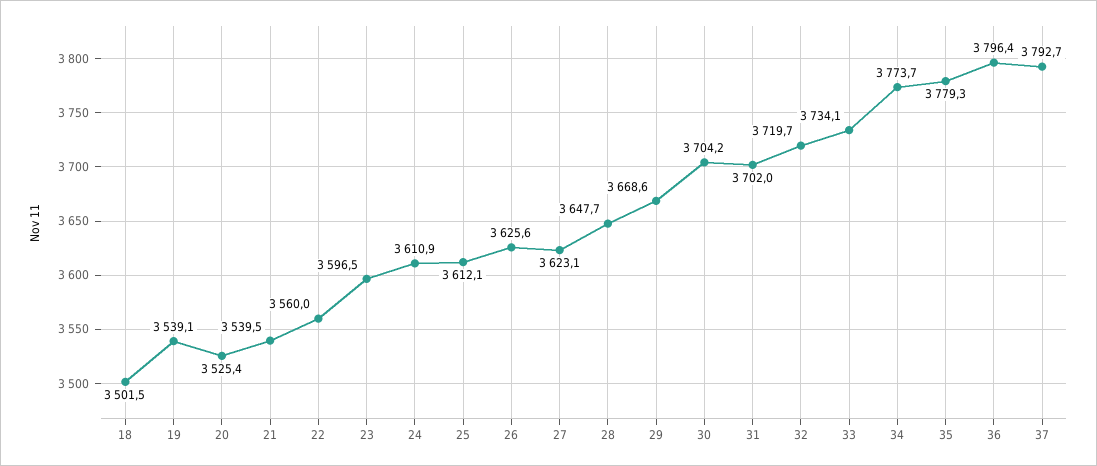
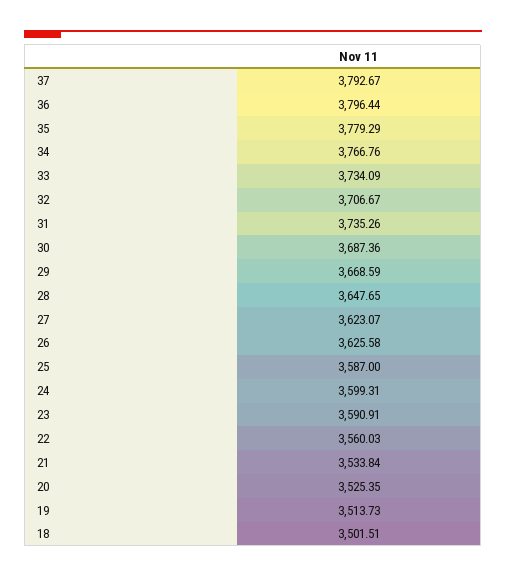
  {
    "18": 3501.51,
-   "19": 3539.1,
+   "19": 3513.73,
    "20": 3525.35,
-   "21": 3539.5,
+   "21": 3533.84,
    "22": 3560.03,
-   "23": 3596.5,
+   "23": 3590.91,
-   "24": 3610.9,
+   "24": 3599.31,
-   "25": 3612.1,
+   "25": 3587,
    "26": 3625.58,
    "27": 3623.07,
    "28": 3647.65,
    "29": 3668.59,
-   "30": 3704.2,
+   "30": 3687.36,
-   "31": 3702,
+   "31": 3735.26,
-   "32": 3719.7,
+   "32": 3706.67,
    "33": 3734.09,
-   "34": 3773.7,
+   "34": 3766.76,
    "35": 3779.29,
    "36": 3796.44,
    "37": 3792.67
  }

